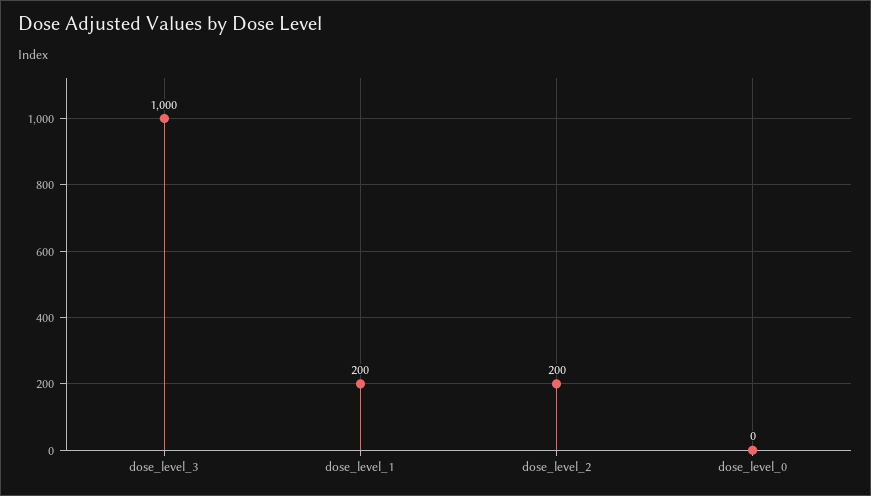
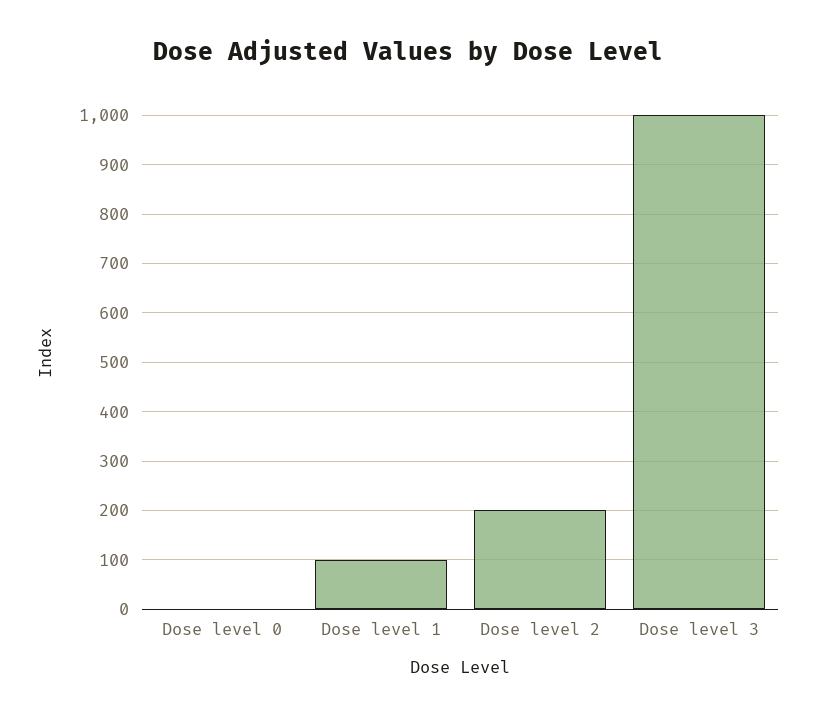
  {
    "dose_level_3": 1000,
-   "dose_level_1": 200,
+   "dose_level_1": 100,
    "dose_level_2": 200,
    "dose_level_0": 0
  }

